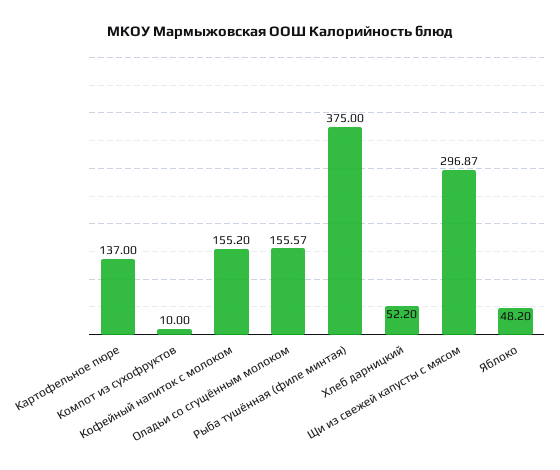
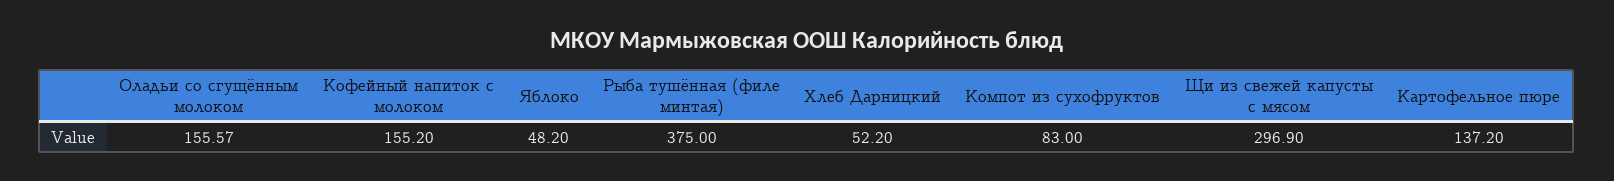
  {
-   "Картофельное пюре": 137,
+   "Картофельное пюре": 137.2,
-   "Компот из сухофруктов": 10,
+   "Компот из сухофруктов": 83,
    "Кофейный напиток с молоком": 155.2,
    "Оладьи со сгущённым молоком": 155.57,
    "Рыба тушённая (филе минтая)": 375,
    "Хлеб дарницкий": 52.2,
-   "Щи из свежей капусты с мясом": 296.87,
+   "Щи из свежей капусты с мясом": 296.9,
    "Яблоко": 48.2
  }

